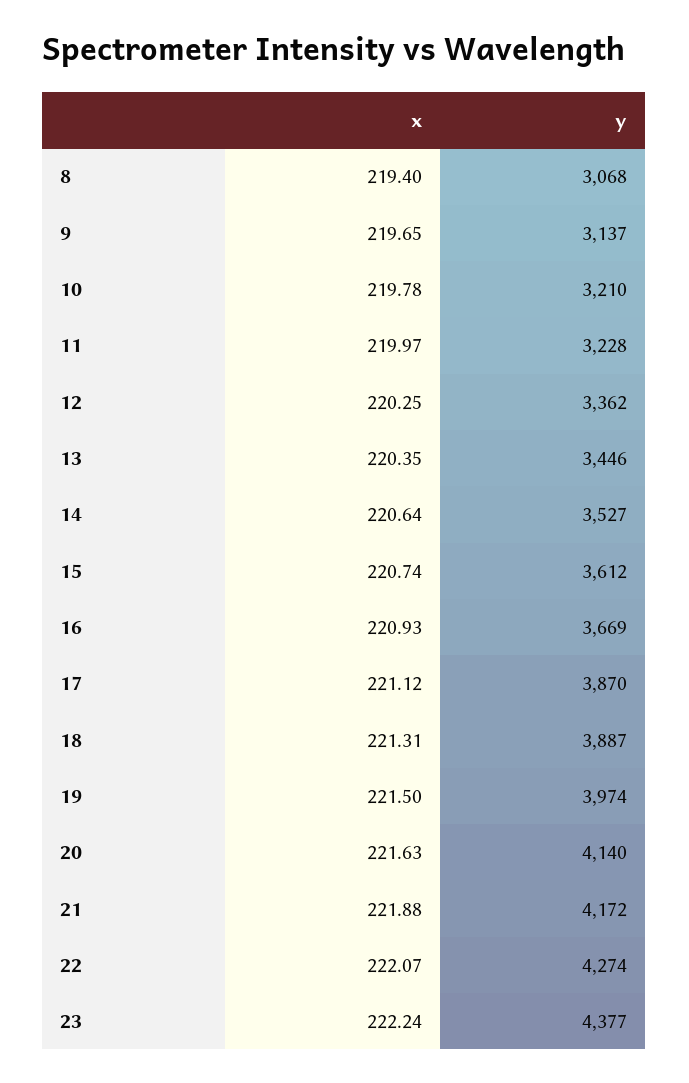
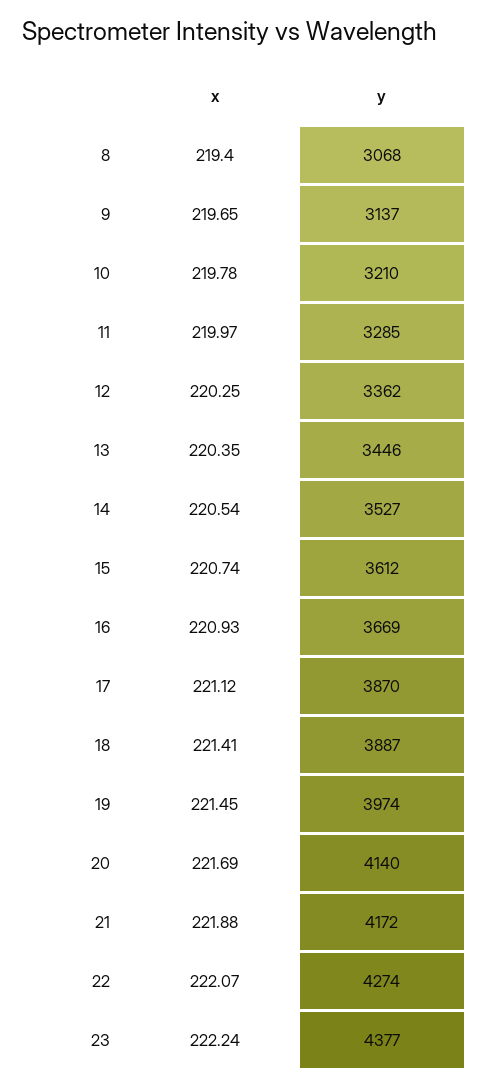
  {
    "x": {
      "8": 219.4,
      "9": 219.65,
      "10": 219.78,
      "11": 219.97,
      "12": 220.25,
      "13": 220.35,
-     "14": 220.64,
+     "14": 220.54,
      "15": 220.74,
      "16": 220.93,
      "17": 221.12,
-     "18": 221.31,
+     "18": 221.41,
-     "19": 221.5,
+     "19": 221.45,
-     "20": 221.63,
+     "20": 221.69,
      "21": 221.88,
      "22": 222.07,
      "23": 222.24
    },
    "y": {
      "8": 3068,
      "9": 3137,
      "10": 3210,
-     "11": 3228,
+     "11": 3285,
      "12": 3362,
      "13": 3446,
      "14": 3527,
      "15": 3612,
      "16": 3669,
      "17": 3870,
      "18": 3887,
      "19": 3974,
      "20": 4140,
      "21": 4172,
      "22": 4274,
      "23": 4377
    }
  }

